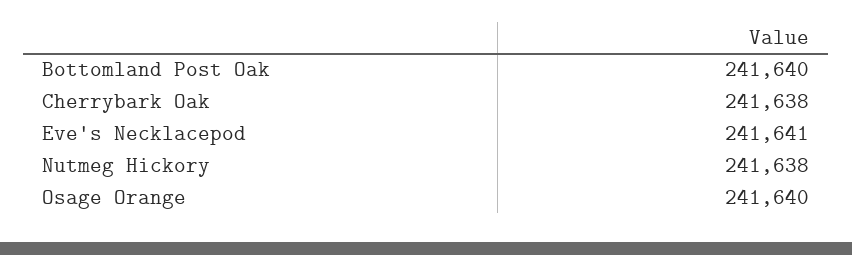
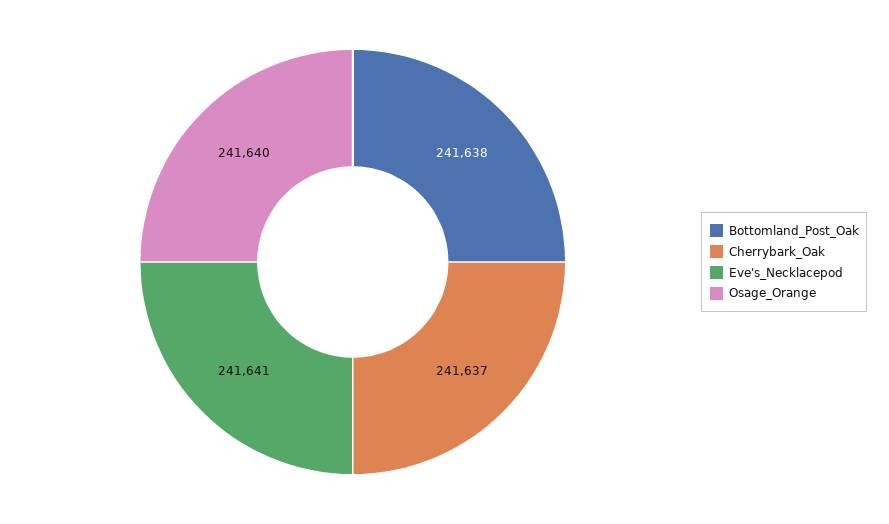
  {
-   "Bottomland Post Oak": 241640,
+   "Bottomland Post Oak": 241638,
-   "Cherrybark Oak": 241638,
+   "Cherrybark Oak": 241637,
    "Eve's Necklacepod": 241641,
-   "Nutmeg Hickory": 241638,
    "Osage Orange": 241640
  }

